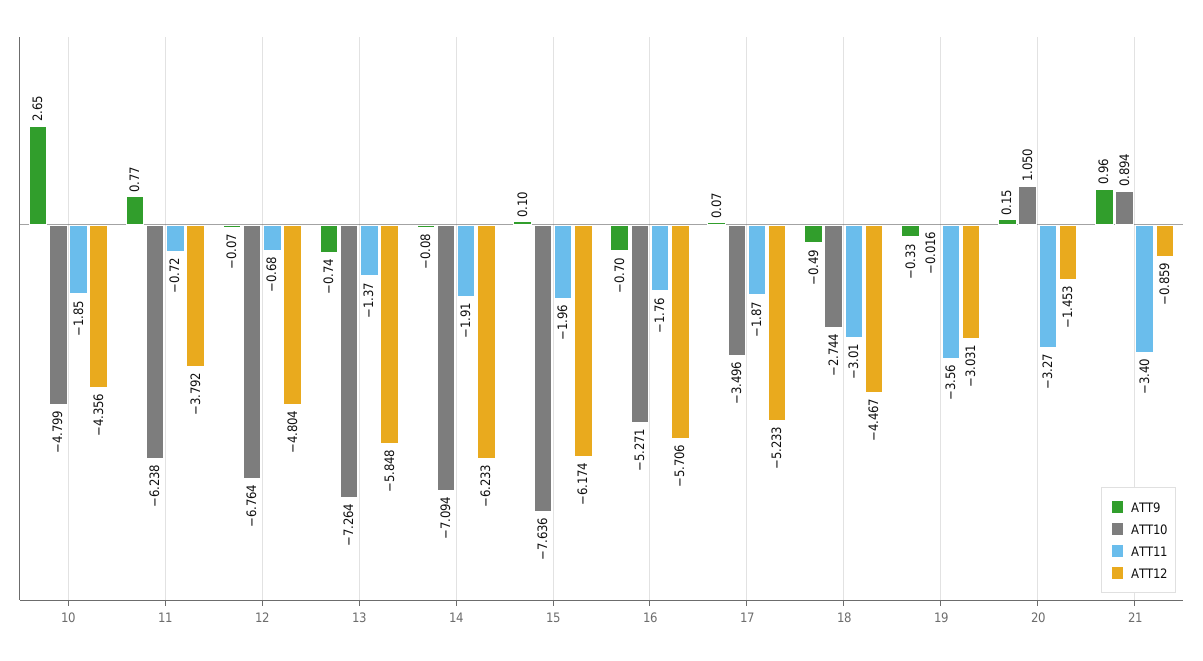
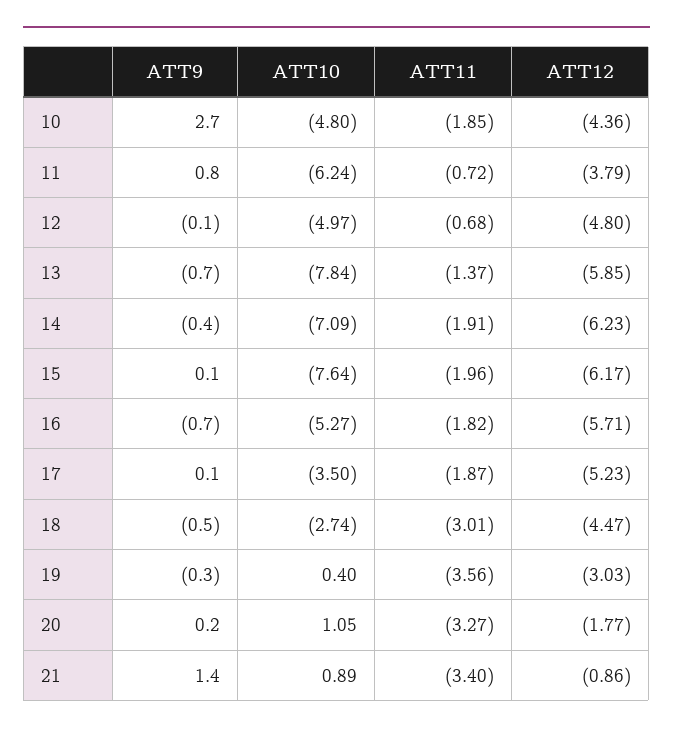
  {
    "ATT9": {
      "10": 2.65,
      "11": 0.77,
      "12": -0.07,
      "13": -0.74,
-     "14": -0.08,
+     "14": -0.4,
      "15": 0.1,
      "16": -0.7,
      "17": 0.07,
      "18": -0.49,
      "19": -0.33,
      "20": 0.15,
-     "21": 0.96
+     "21": 1.4
    },
    "ATT10": {
      "10": -4.799,
      "11": -6.238,
-     "12": -6.764,
+     "12": -4.97,
-     "13": -7.264,
+     "13": -7.84,
      "14": -7.094,
      "15": -7.636,
      "16": -5.271,
      "17": -3.496,
      "18": -2.744,
-     "19": -0.016,
+     "19": 0.4,
      "20": 1.05,
      "21": 0.894
    },
    "ATT11": {
      "10": -1.85,
      "11": -0.72,
      "12": -0.68,
      "13": -1.37,
      "14": -1.91,
      "15": -1.96,
-     "16": -1.76,
+     "16": -1.82,
      "17": -1.87,
      "18": -3.01,
      "19": -3.56,
      "20": -3.27,
      "21": -3.4
    },
    "ATT12": {
      "10": -4.356,
      "11": -3.792,
      "12": -4.804,
      "13": -5.848,
      "14": -6.233,
      "15": -6.174,
      "16": -5.706,
      "17": -5.233,
      "18": -4.467,
      "19": -3.031,
-     "20": -1.453,
+     "20": -1.77,
      "21": -0.859
    }
  }

